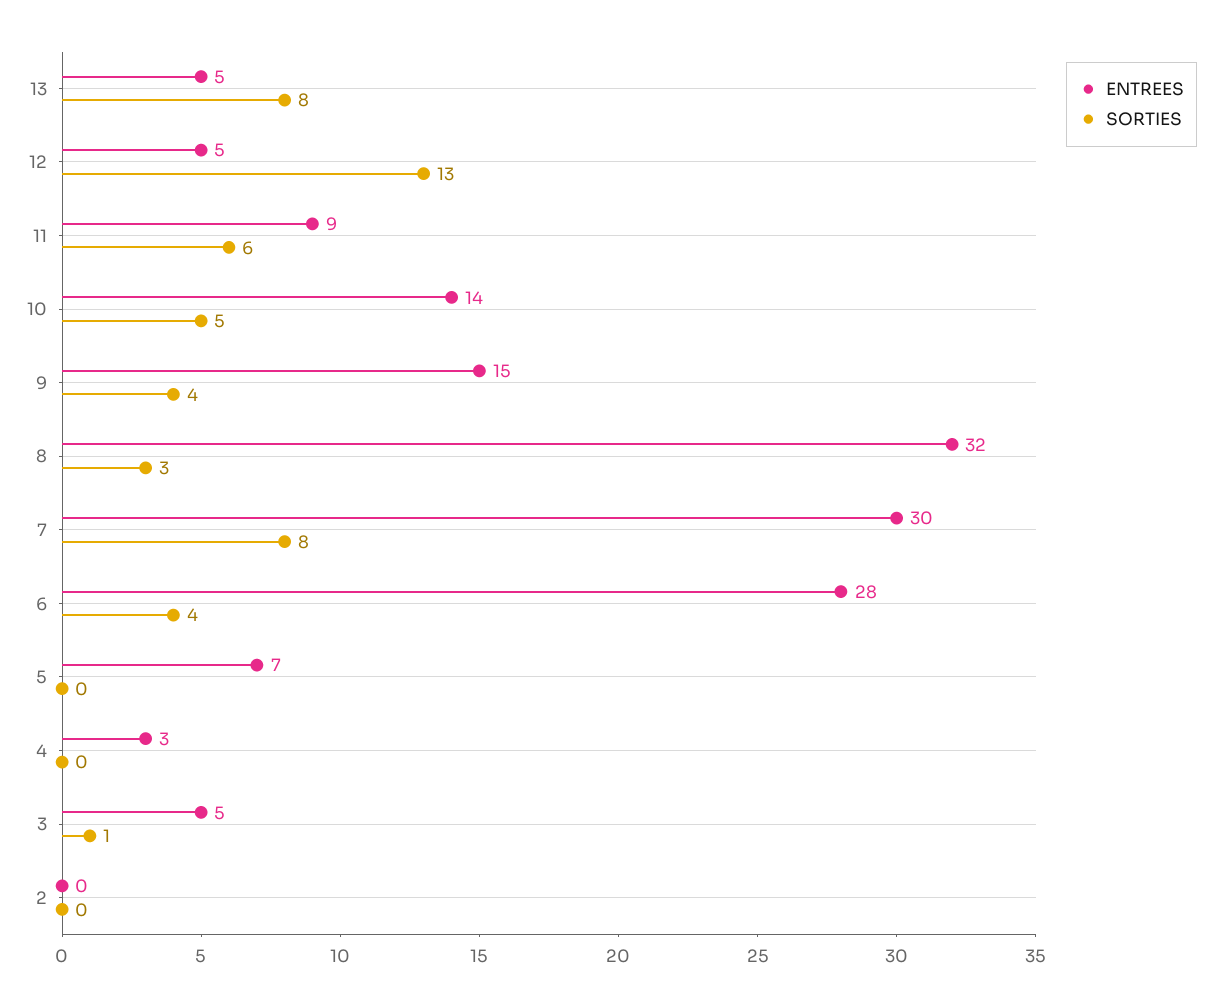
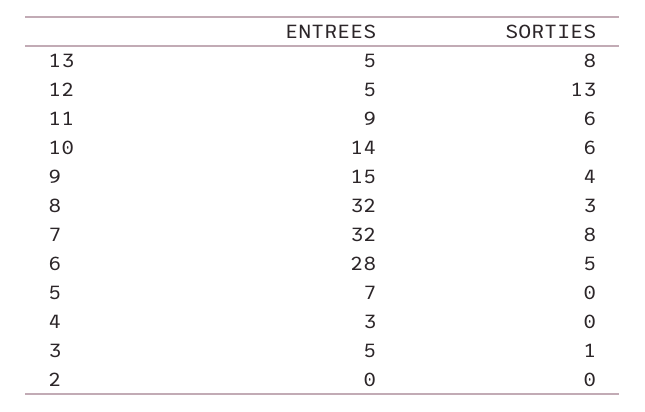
  {
    "ENTREES": {
      "13": 5,
      "12": 5,
      "11": 9,
      "10": 14,
      "9": 15,
      "8": 32,
-     "7": 30,
+     "7": 32,
      "6": 28,
      "5": 7,
      "4": 3,
      "3": 5,
      "2": 0
    },
    "SORTIES": {
      "13": 8,
      "12": 13,
      "11": 6,
-     "10": 5,
+     "10": 6,
      "9": 4,
      "8": 3,
      "7": 8,
-     "6": 4,
+     "6": 5,
      "5": 0,
      "4": 0,
      "3": 1,
      "2": 0
    }
  }

